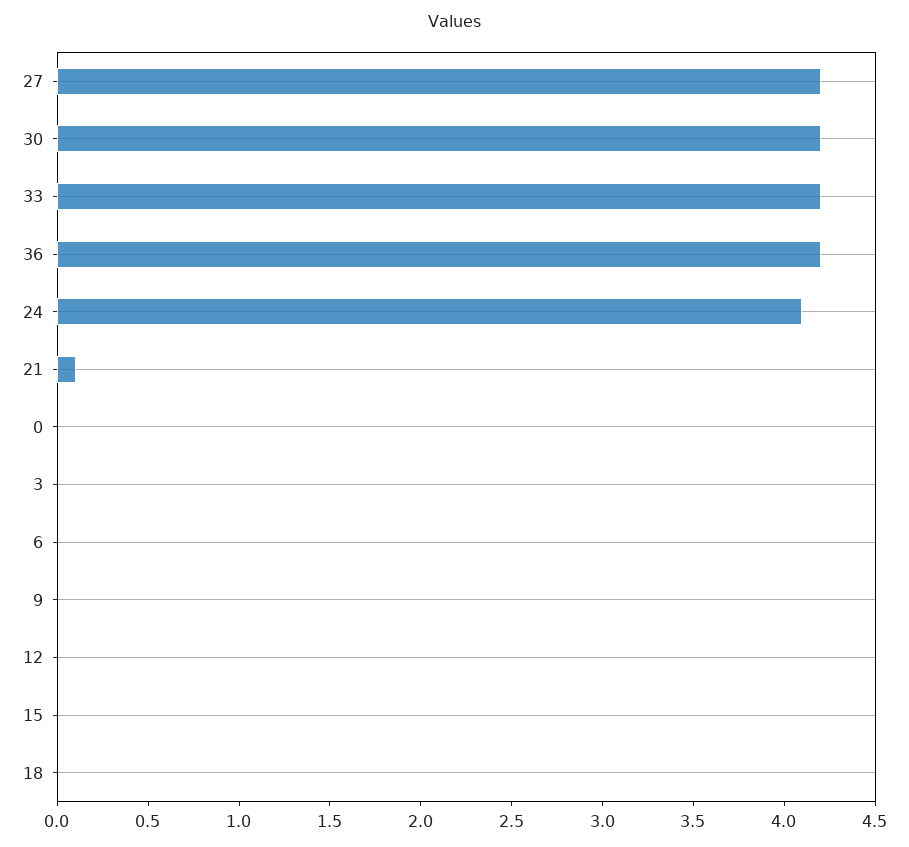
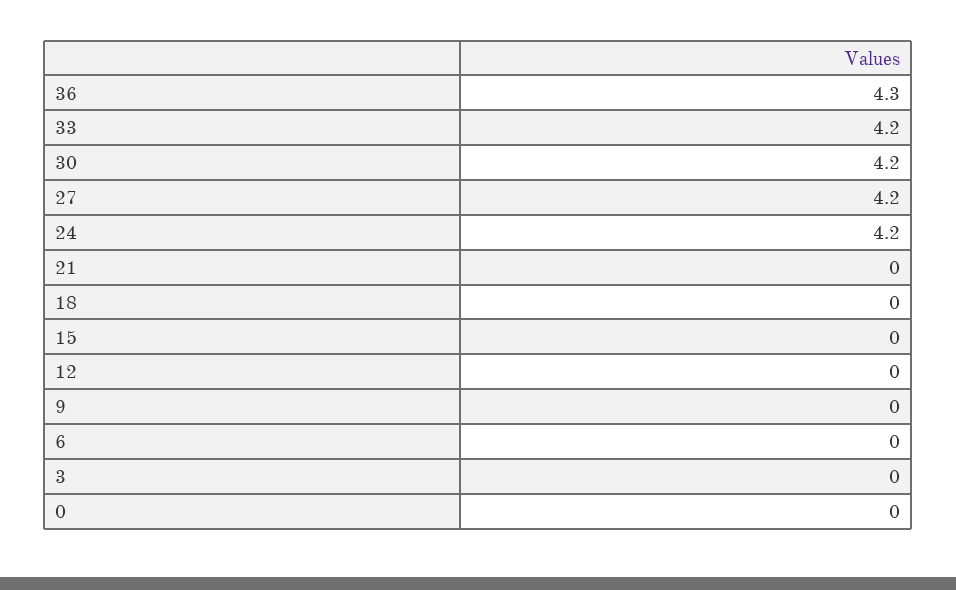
  {
    "27": 4.2,
    "30": 4.2,
    "33": 4.2,
-   "36": 4.2,
+   "36": 4.3,
-   "24": 4.1,
+   "24": 4.2,
-   "21": 0.1,
+   "21": 0,
    "0": 0,
    "3": 0,
    "6": 0,
    "9": 0,
    "12": 0,
    "15": 0,
    "18": 0
  }

